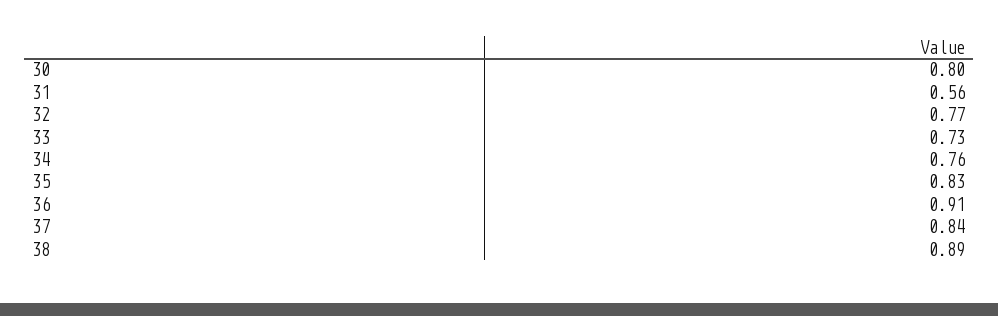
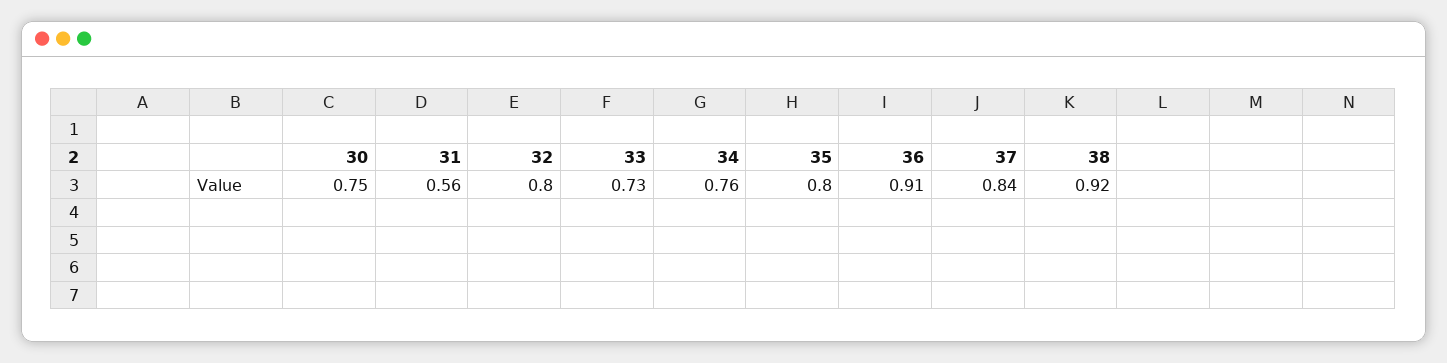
  {
-   "30": 0.8,
+   "30": 0.75,
    "31": 0.56,
-   "32": 0.77,
+   "32": 0.8,
    "33": 0.73,
    "34": 0.76,
-   "35": 0.83,
+   "35": 0.8,
    "36": 0.91,
    "37": 0.84,
-   "38": 0.89
+   "38": 0.92
  }

